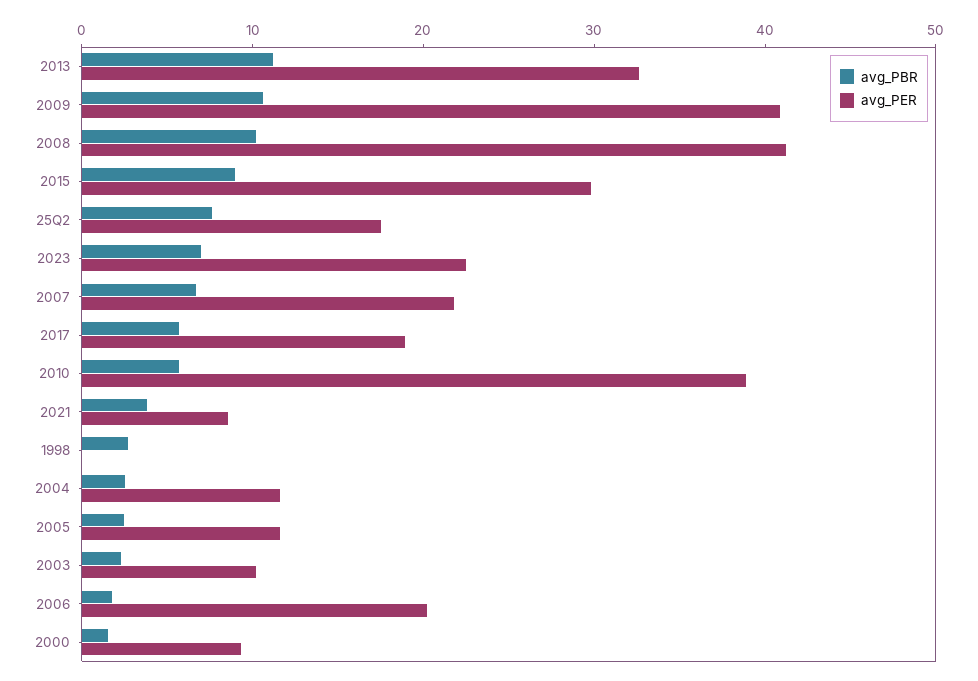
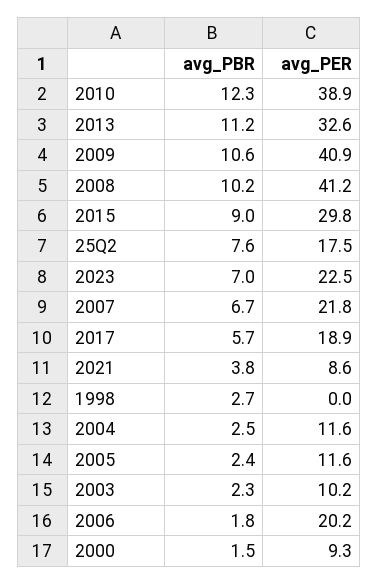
  {
    "avg_PBR": {
      "2013": 11.2,
      "2009": 10.6,
      "2008": 10.2,
      "2015": 9,
      "25Q2": 7.6,
      "2023": 7,
      "2007": 6.7,
      "2017": 5.7,
-     "2010": 6,
+     "2010": 12.3,
      "2021": 3.8,
      "1998": 2.7,
      "2004": 2.5,
      "2005": 2.4,
      "2003": 2.3,
      "2006": 1.8,
      "2000": 1.5
    },
    "avg_PER": {
      "2013": 32.6,
      "2009": 40.9,
      "2008": 41.2,
      "2015": 29.8,
      "25Q2": 17.5,
      "2023": 22.5,
      "2007": 21.8,
      "2017": 18.9,
      "2010": 38.9,
      "2021": 8.6,
      "1998": 0,
      "2004": 11.6,
      "2005": 11.6,
      "2003": 10.2,
      "2006": 20.2,
      "2000": 9.3
    }
  }

